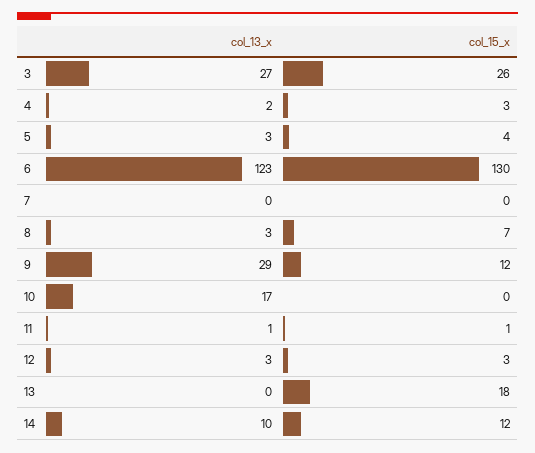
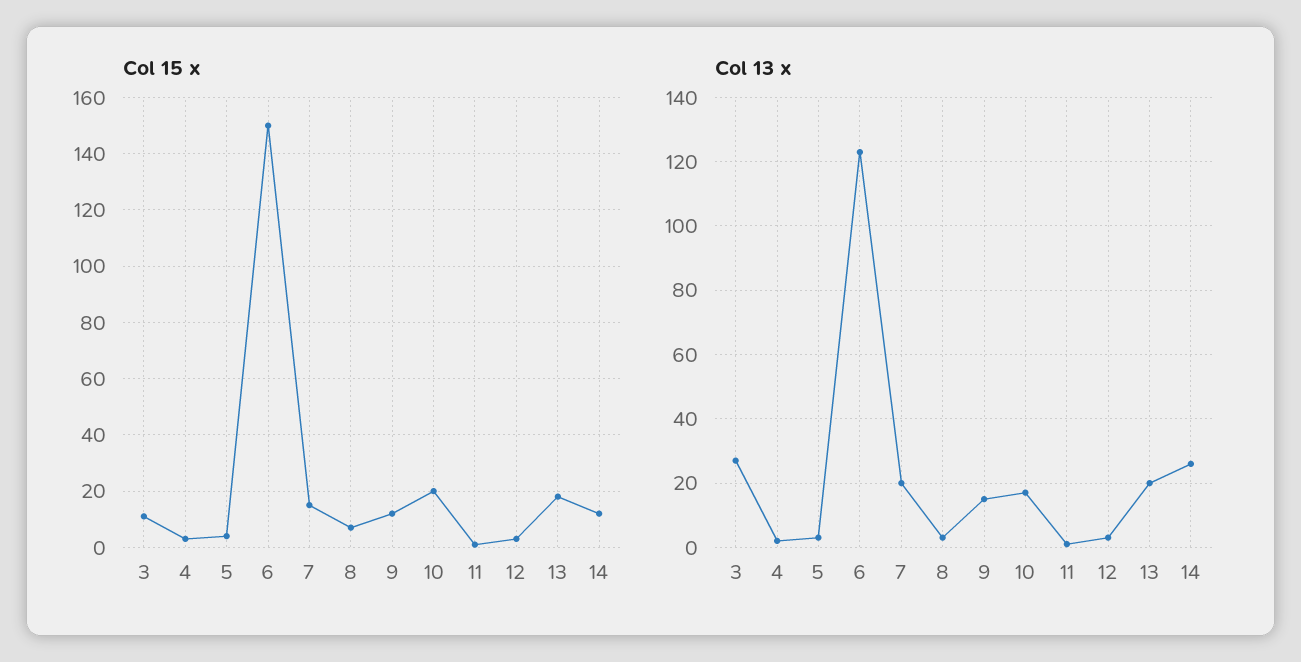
  {
    "col_13_x": {
      "3": 27,
      "4": 2,
      "5": 3,
      "6": 123,
-     "7": 0,
+     "7": 20,
      "8": 3,
-     "9": 29,
+     "9": 15,
      "10": 17,
      "11": 1,
      "12": 3,
-     "13": 0,
+     "13": 20,
-     "14": 10
+     "14": 25
    },
    "col_15_x": {
-     "3": 26,
+     "3": 10,
      "4": 3,
      "5": 4,
-     "6": 130,
+     "6": 150,
-     "7": 0,
+     "7": 15,
      "8": 7,
      "9": 12,
-     "10": 0,
+     "10": 20,
      "11": 1,
      "12": 3,
      "13": 18,
      "14": 12
    }
  }

